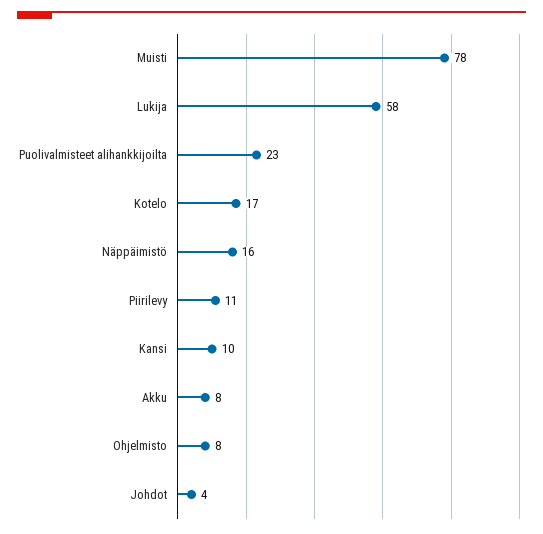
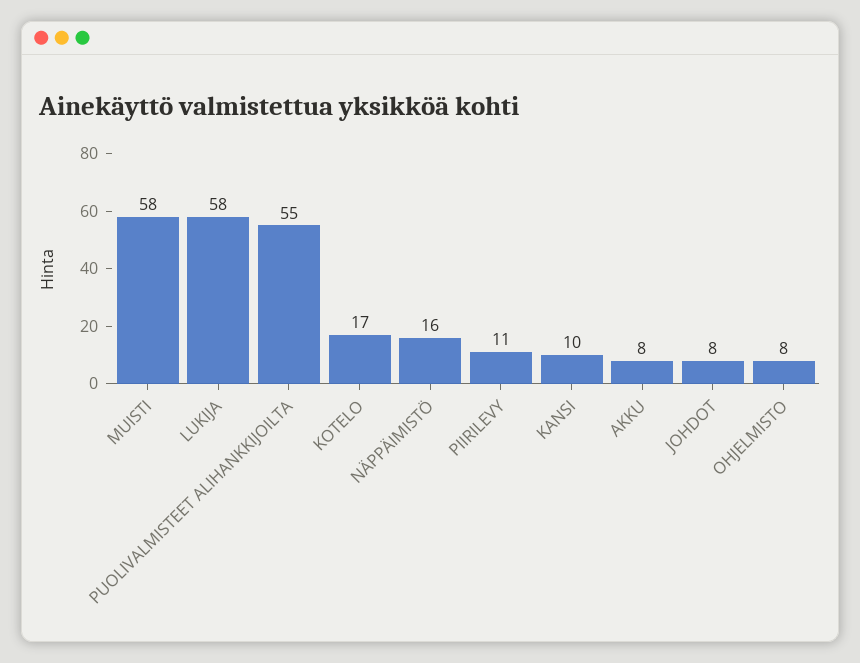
  {
-   "Muisti": 78,
+   "Muisti": 58,
    "Lukija": 58,
-   "Puolivalmisteet alihankkijoilta": 23,
+   "Puolivalmisteet alihankkijoilta": 55,
    "Kotelo": 17,
    "Näppäimistö": 16,
    "Piirilevy": 11,
    "Kansi": 10,
    "Akku": 8,
    "Ohjelmisto": 8,
-   "Johdot": 4
+   "Johdot": 8
  }

